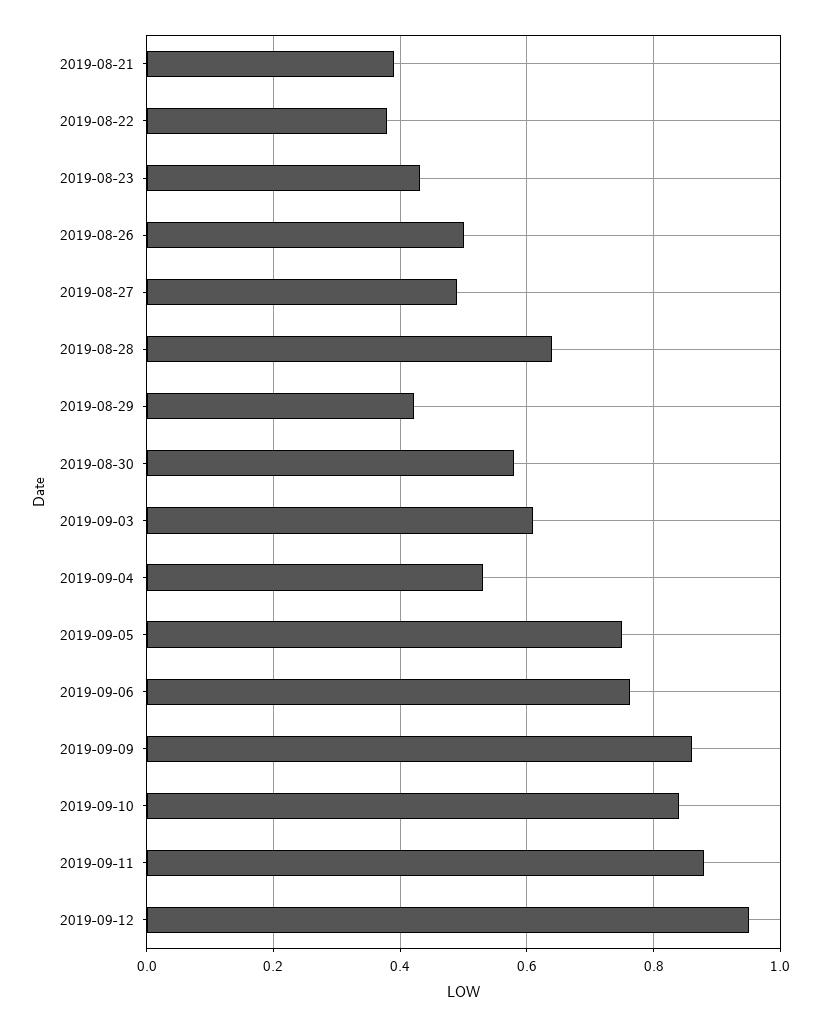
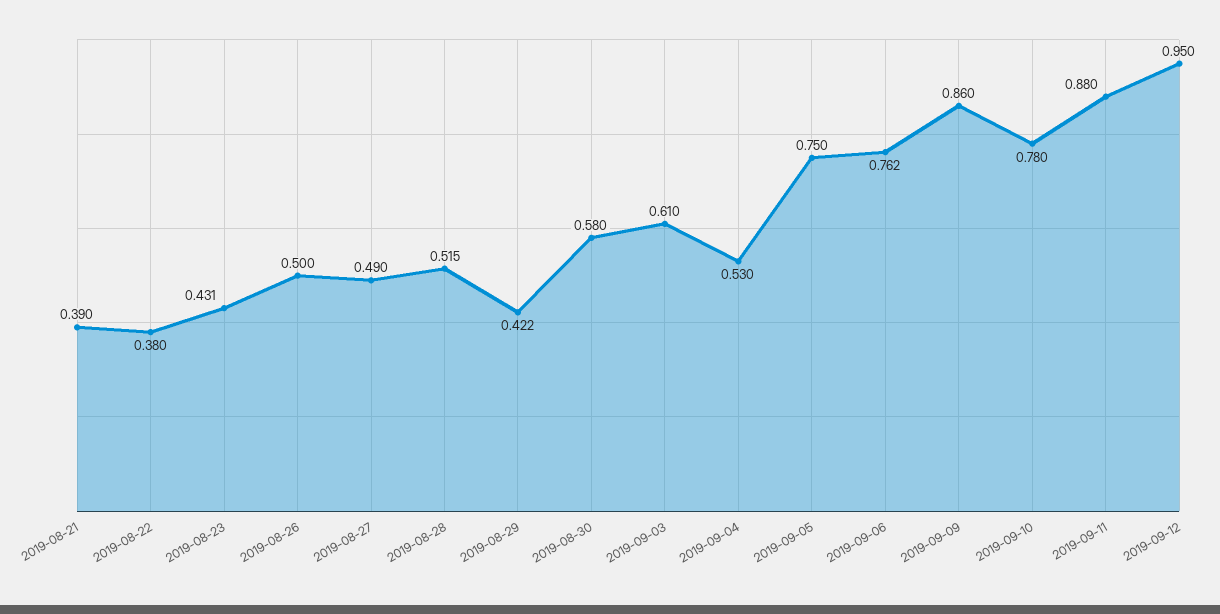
  {
    "2019-08-21": 0.39,
    "2019-08-22": 0.38,
    "2019-08-23": 0.431,
    "2019-08-26": 0.5,
    "2019-08-27": 0.49,
-   "2019-08-28": 0.64,
+   "2019-08-28": 0.515,
    "2019-08-29": 0.422,
    "2019-08-30": 0.58,
    "2019-09-03": 0.61,
    "2019-09-04": 0.53,
    "2019-09-05": 0.75,
    "2019-09-06": 0.762,
    "2019-09-09": 0.86,
-   "2019-09-10": 0.84,
+   "2019-09-10": 0.78,
    "2019-09-11": 0.88,
    "2019-09-12": 0.95
  }

